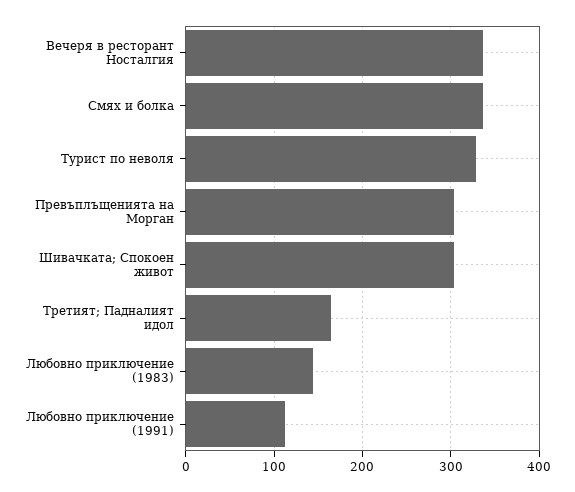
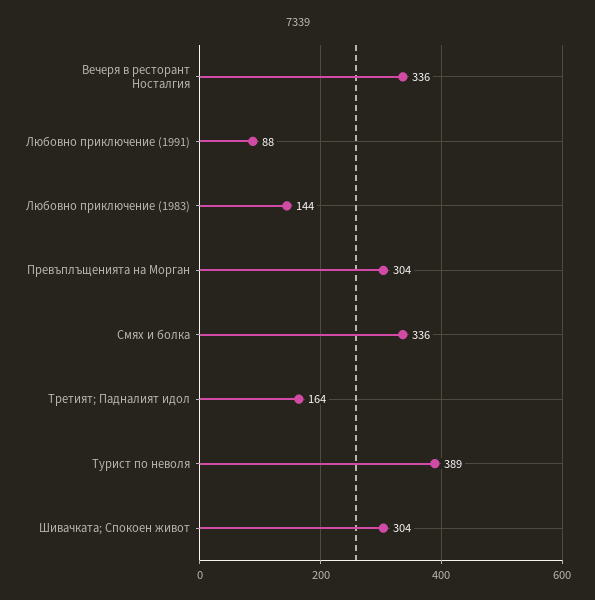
  {
    "Вечеря в ресторант Носталгия": 336,
    "Смях и болка": 336,
-   "Турист по неволя": 330,
+   "Турист по неволя": 389,
    "Превъплъщенията на Морган": 304,
    "Шивачката; Спокоен живот": 304,
    "Третият; Падналият идол": 164,
    "Любовно приключение (1983)": 144,
-   "Любовно приключение (1991)": 110
+   "Любовно приключение (1991)": 88
  }

